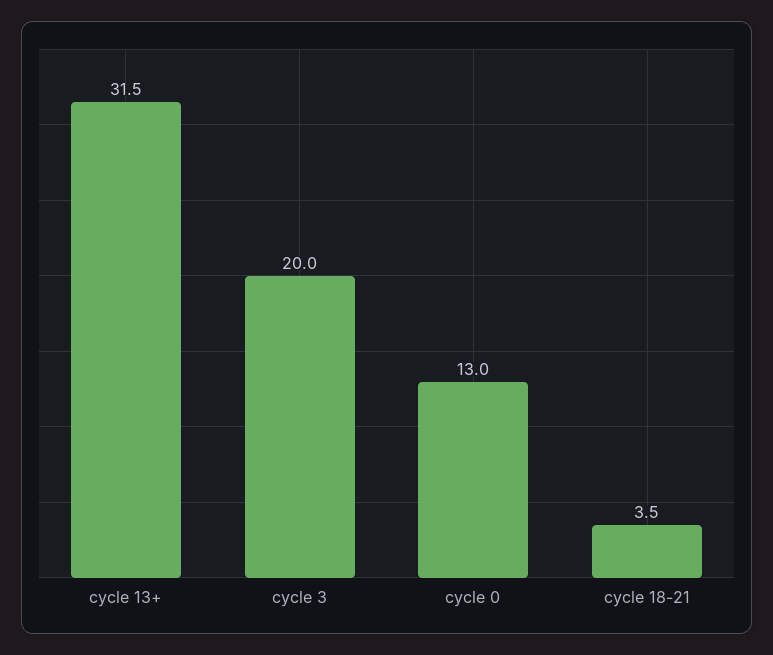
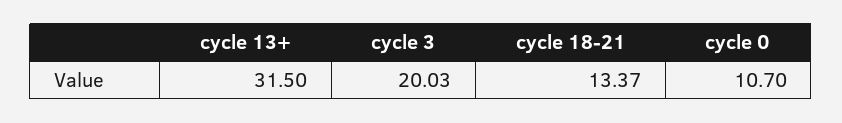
  {
    "cycle 13+": 31.5,
    "cycle 3": 20.03,
-   "cycle 0": 13,
+   "cycle 0": 10.7,
-   "cycle 18-21": 3.5
+   "cycle 18-21": 13.37
  }

